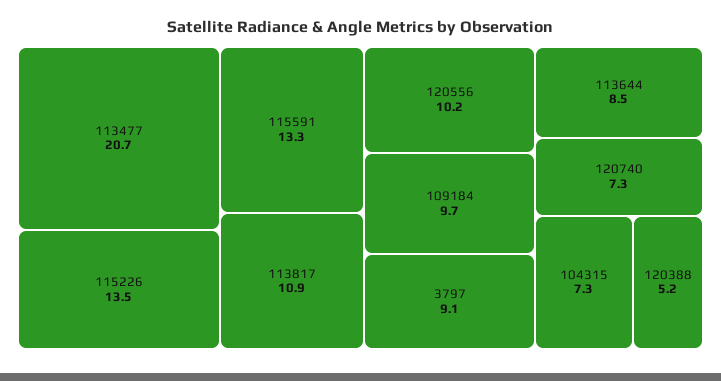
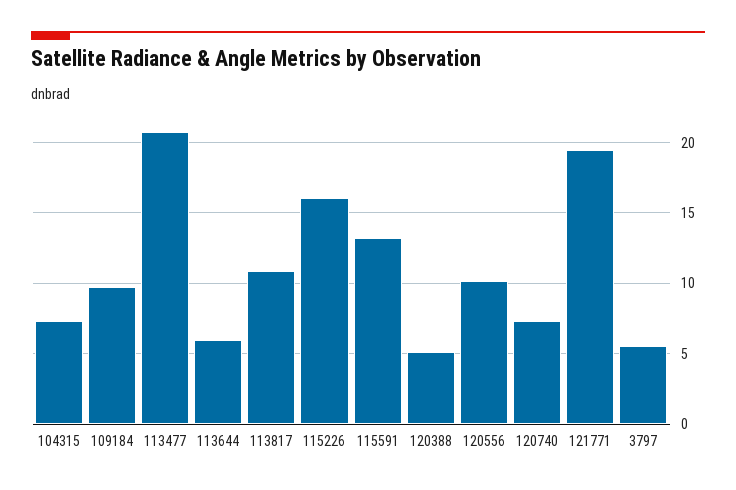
  {
    "113477": 20.7,
-   "115226": 13.5,
+   "115226": 16,
    "115591": 13.3,
    "113817": 10.9,
    "120556": 10.2,
    "109184": 9.7,
-   "3797": 9.1,
+   "3797": 5.5,
-   "113644": 8.5,
+   "113644": 6,
    "120740": 7.3,
    "104315": 7.3,
-   "120388": 5.2
+   "120388": 5.2,
+   "121771": 19.5
  }

